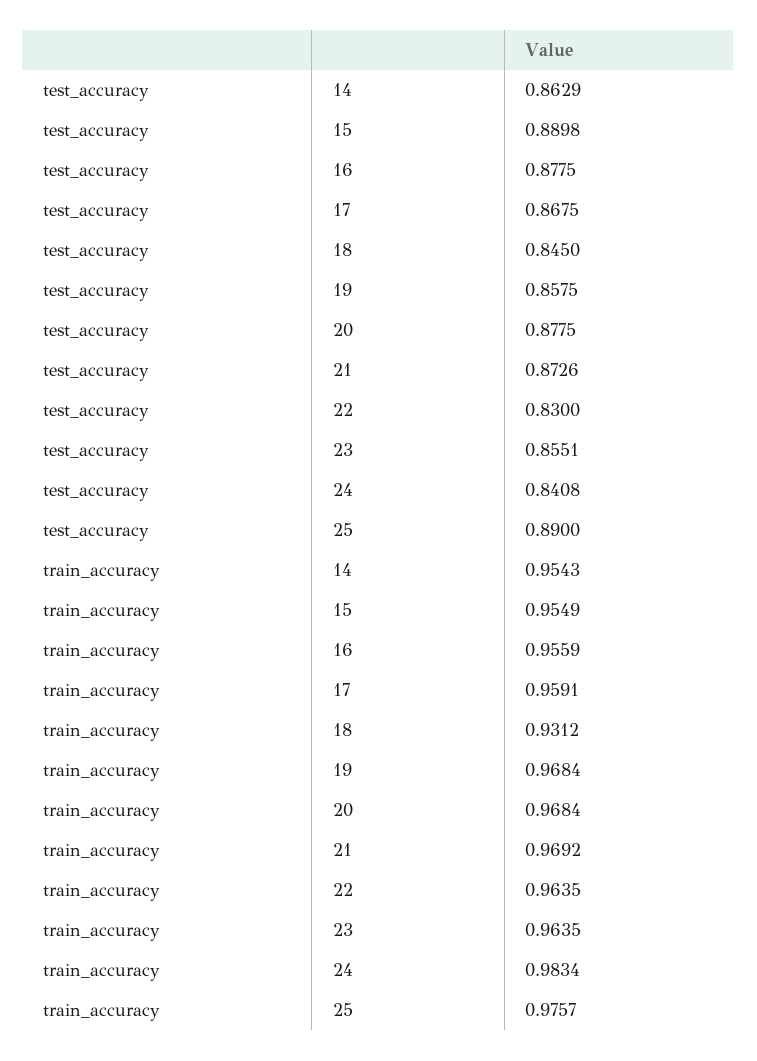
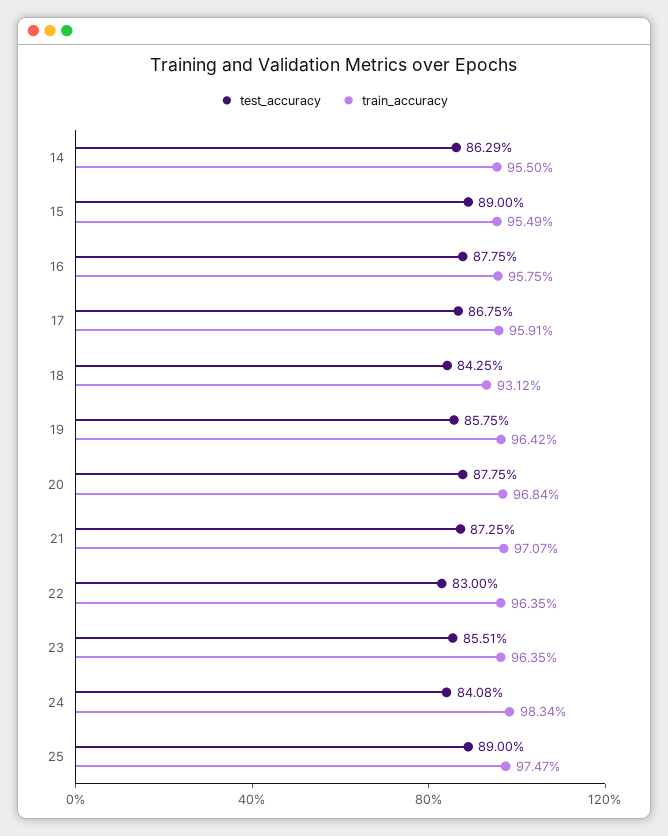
  {
    "test_accuracy": {
      "14": 0.8629,
-     "15": 0.8898,
+     "15": 0.89,
      "16": 0.8775,
      "17": 0.8675,
-     "18": 0.845,
+     "18": 0.8425,
      "19": 0.8575,
      "20": 0.8775,
-     "21": 0.8726,
+     "21": 0.8725,
      "22": 0.83,
      "23": 0.8551,
      "24": 0.8408,
      "25": 0.89
    },
    "train_accuracy": {
-     "14": 0.9543,
+     "14": 0.955,
      "15": 0.9549,
-     "16": 0.9559,
+     "16": 0.9575,
      "17": 0.9591,
      "18": 0.9312,
-     "19": 0.9684,
+     "19": 0.9642,
      "20": 0.9684,
-     "21": 0.9692,
+     "21": 0.9707,
      "22": 0.9635,
      "23": 0.9635,
      "24": 0.9834,
-     "25": 0.9757
+     "25": 0.9747
    }
  }

